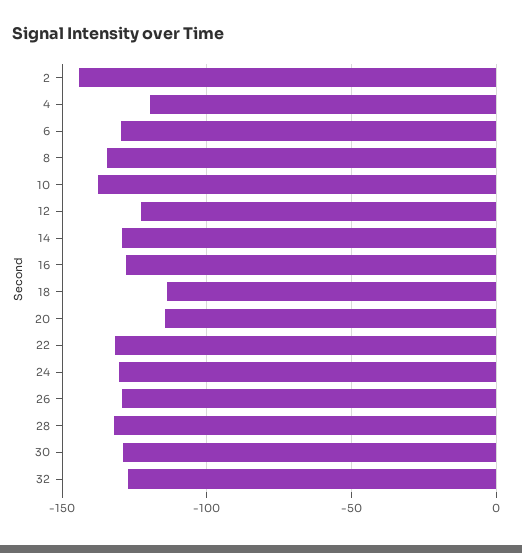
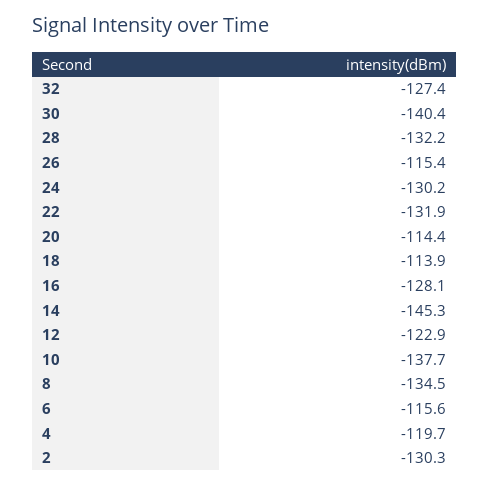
  {
-   "2": -145,
+   "2": -130.3,
    "4": -119.7,
-   "6": -130,
+   "6": -115.6,
    "8": -134.5,
    "10": -137.7,
    "12": -122.9,
-   "14": -130,
+   "14": -145.3,
    "16": -128.1,
    "18": -113.9,
    "20": -114.4,
    "22": -131.9,
    "24": -130.2,
-   "26": -130,
+   "26": -115.4,
    "28": -132.2,
-   "30": -130,
+   "30": -140.4,
    "32": -127.4
  }

